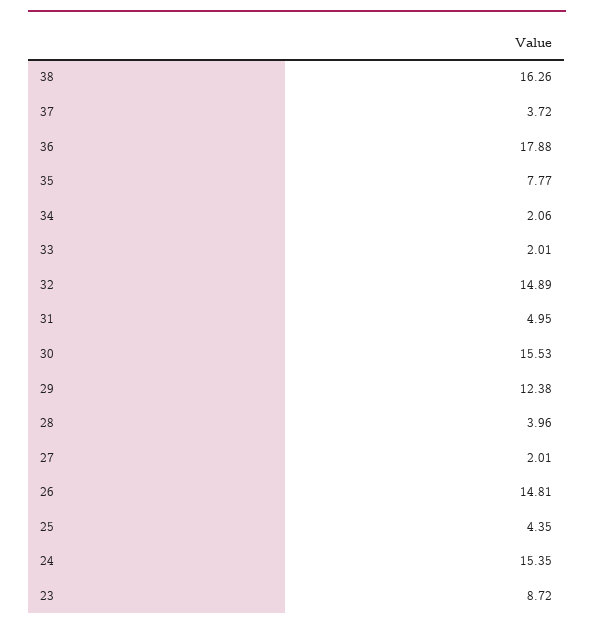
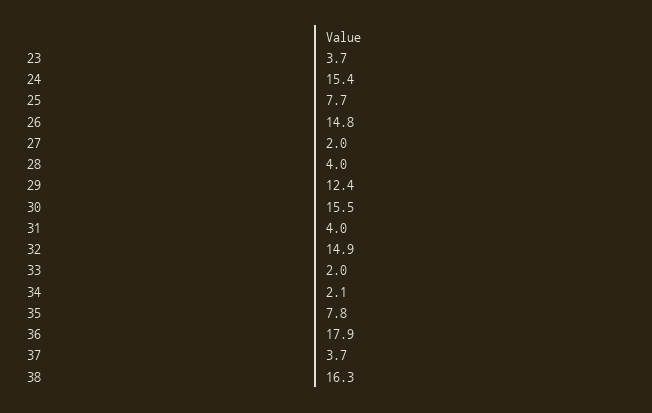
  {
    "38": 16.26,
    "37": 3.72,
    "36": 17.88,
    "35": 7.77,
    "34": 2.06,
    "33": 2.01,
    "32": 14.89,
-   "31": 4.95,
+   "31": 4,
    "30": 15.53,
    "29": 12.38,
    "28": 3.96,
    "27": 2.01,
    "26": 14.81,
-   "25": 4.35,
+   "25": 7.7,
    "24": 15.35,
-   "23": 8.72
+   "23": 3.7
  }

